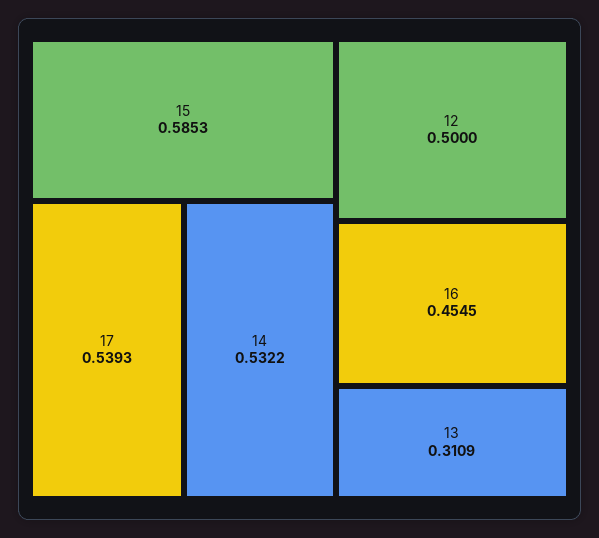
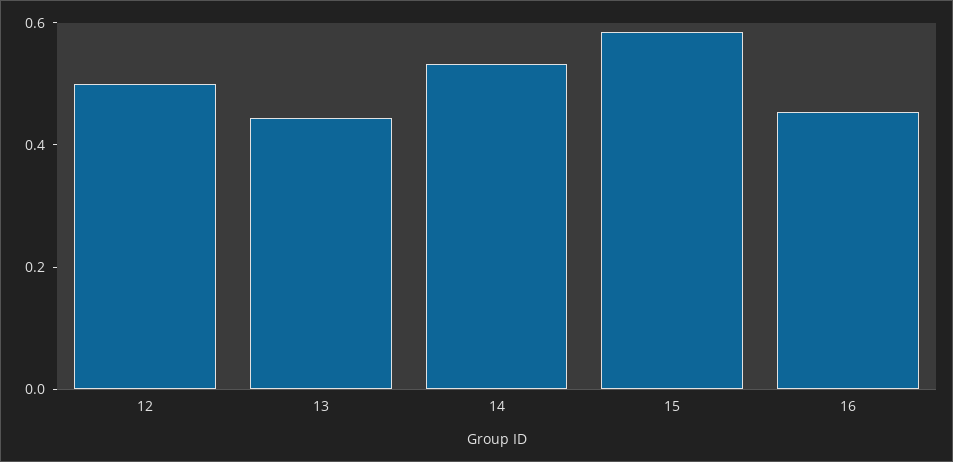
  {
    "15": 0.5853,
-   "17": 0.5393,
    "14": 0.5322,
    "12": 0.5,
    "16": 0.4545,
-   "13": 0.3109
+   "13": 0.45
  }

